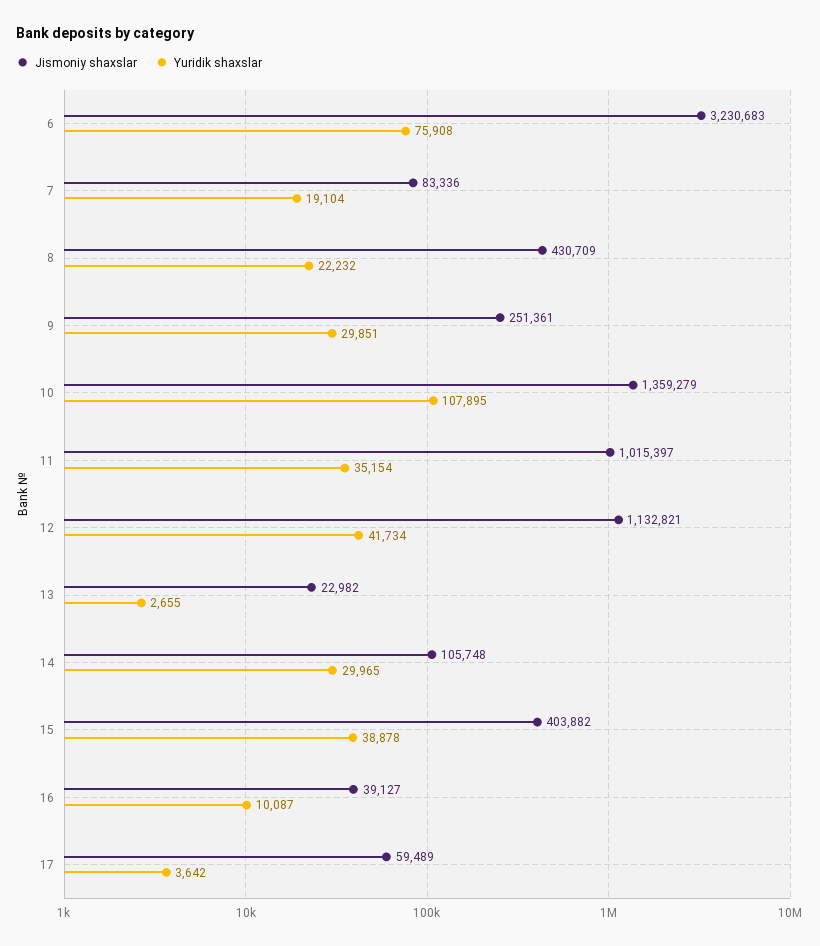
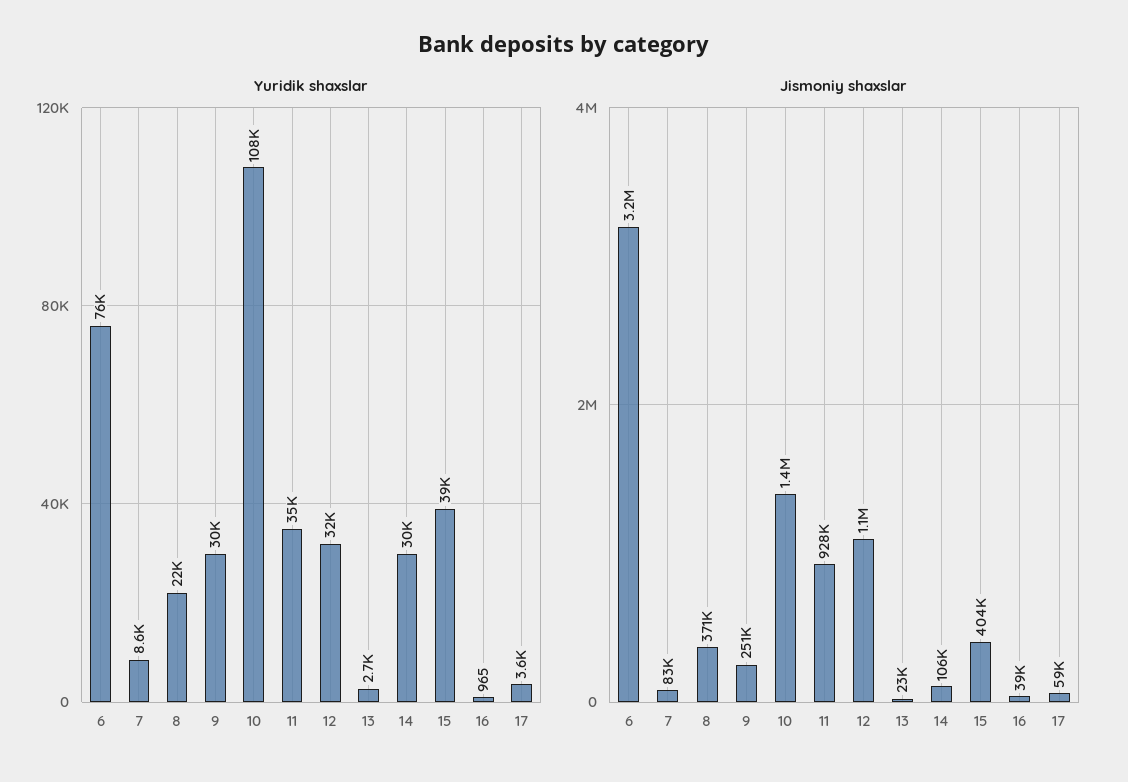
  {
    "Jismoniy shaxslar": {
      "6": 3230683,
      "7": 83336,
-     "8": 430709,
+     "8": 371000,
      "9": 251361,
      "10": 1359279,
-     "11": 1015397,
+     "11": 928000,
      "12": 1132821,
      "13": 22982,
      "14": 105748,
      "15": 403882,
      "16": 39127,
      "17": 59489
    },
    "Yuridik shaxslar": {
      "6": 75908,
-     "7": 19104,
+     "7": 8600,
      "8": 22232,
      "9": 29851,
      "10": 107895,
      "11": 35154,
-     "12": 41734,
+     "12": 32000,
      "13": 2655,
      "14": 29965,
      "15": 38878,
-     "16": 10087,
+     "16": 965,
      "17": 3642
    }
  }

